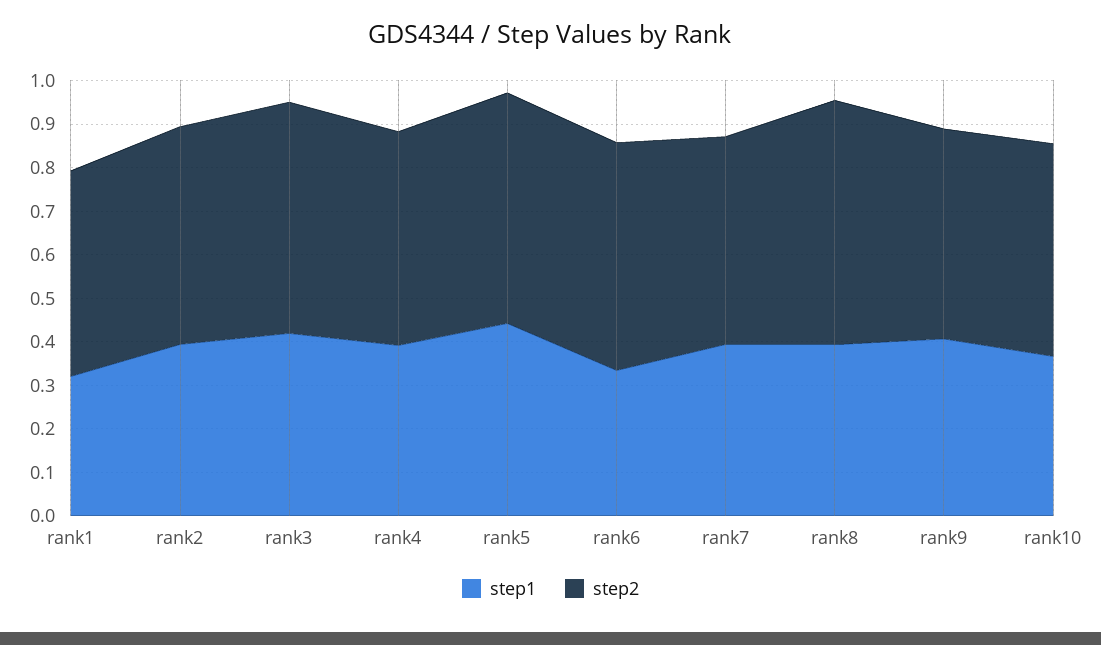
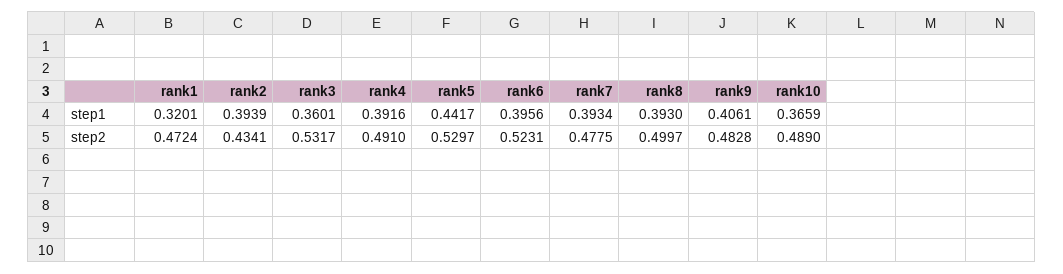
  {
    "step1": {
      "rank1": 0.3201,
      "rank2": 0.3939,
-     "rank3": 0.42,
+     "rank3": 0.3601,
      "rank4": 0.3916,
      "rank5": 0.4417,
-     "rank6": 0.34,
+     "rank6": 0.3956,
      "rank7": 0.3934,
      "rank8": 0.393,
      "rank9": 0.4061,
      "rank10": 0.3659
    },
    "step2": {
      "rank1": 0.4724,
-     "rank2": 0.5,
+     "rank2": 0.4341,
      "rank3": 0.5317,
      "rank4": 0.491,
      "rank5": 0.5297,
      "rank6": 0.5231,
      "rank7": 0.4775,
-     "rank8": 0.56,
+     "rank8": 0.4997,
      "rank9": 0.4828,
      "rank10": 0.489
    }
  }

